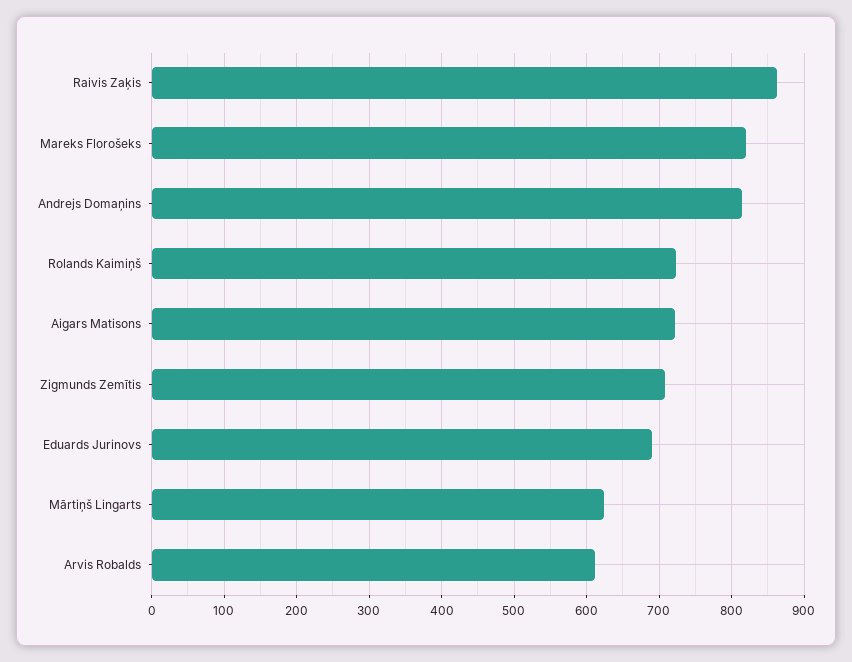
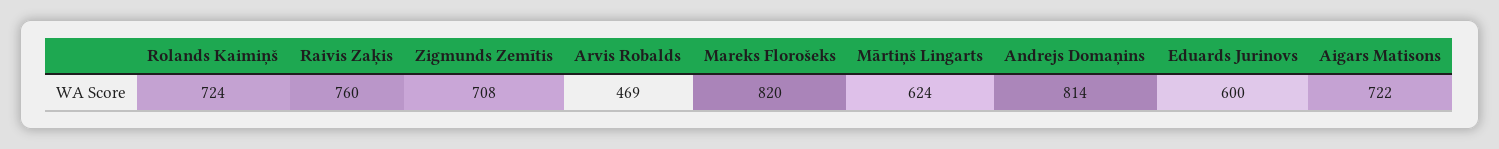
  {
-   "Raivis Zaķis": 860,
+   "Raivis Zaķis": 760,
    "Mareks Florošeks": 820,
    "Andrejs Domaņins": 814,
    "Rolands Kaimiņš": 724,
    "Aigars Matisons": 722,
    "Zigmunds Zemītis": 708,
-   "Eduards Jurinovs": 690,
+   "Eduards Jurinovs": 600,
    "Mārtiņš Lingarts": 624,
-   "Arvis Robalds": 610
+   "Arvis Robalds": 469
  }

